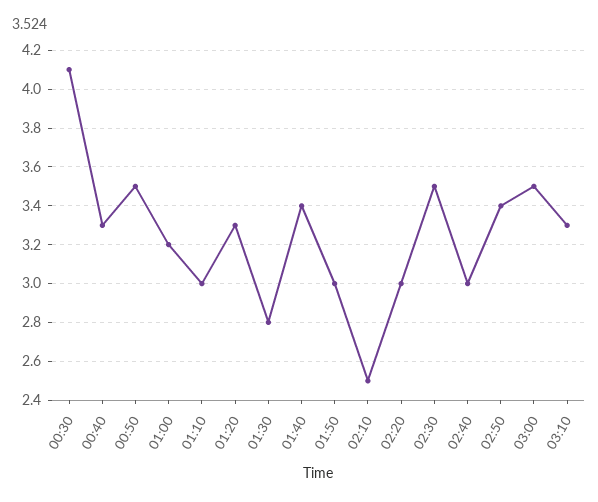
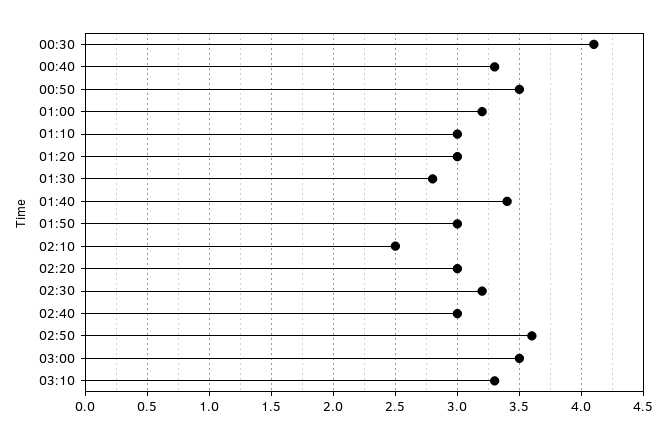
  {
    "00:30": 4.1,
    "00:40": 3.3,
    "00:50": 3.5,
    "01:00": 3.2,
    "01:10": 3,
-   "01:20": 3.3,
+   "01:20": 3,
    "01:30": 2.8,
    "01:40": 3.4,
    "01:50": 3,
    "02:10": 2.5,
    "02:20": 3,
-   "02:30": 3.5,
+   "02:30": 3.2,
    "02:40": 3,
-   "02:50": 3.4,
+   "02:50": 3.6,
    "03:00": 3.5,
    "03:10": 3.3
  }

